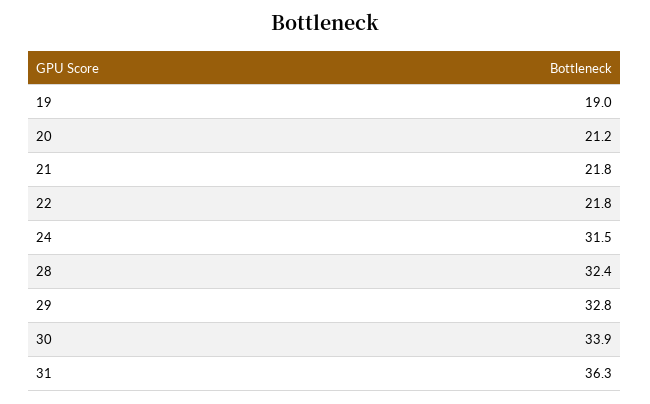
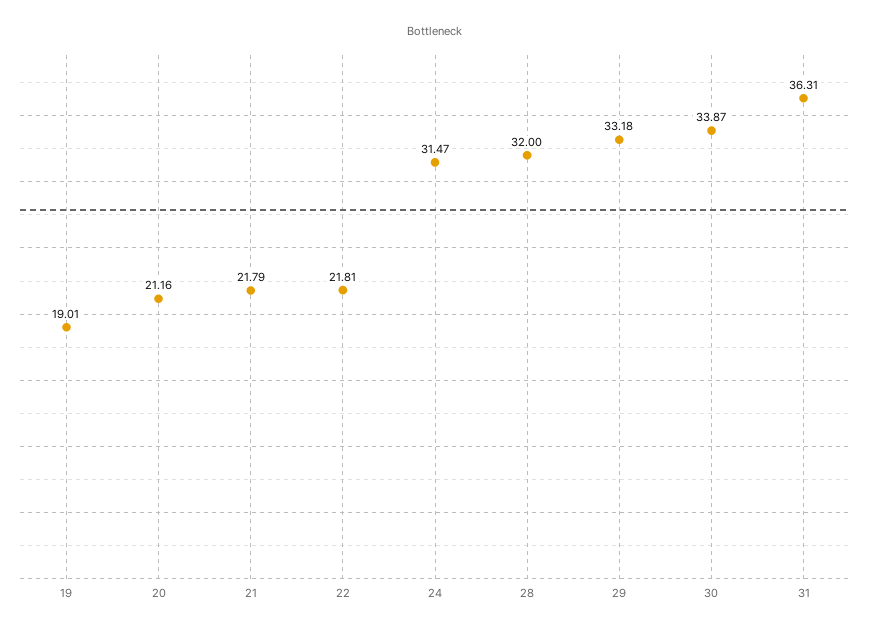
  {
    "19": 19.01,
    "20": 21.16,
    "21": 21.79,
    "22": 21.81,
    "24": 31.47,
-   "28": 32.4,
+   "28": 32,
-   "29": 32.8,
+   "29": 33.18,
    "30": 33.87,
    "31": 36.31
  }

